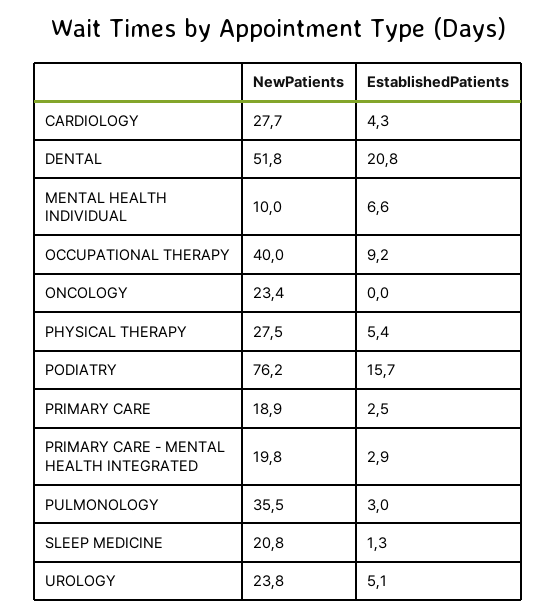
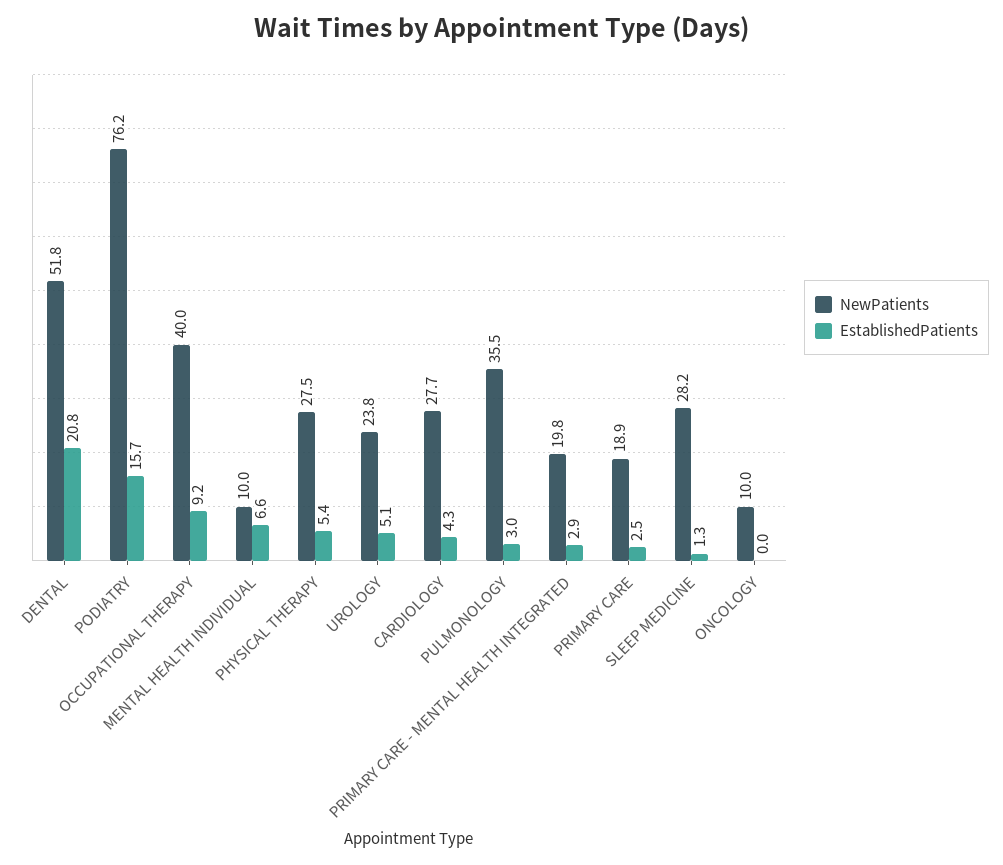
  {
    "NewPatients": {
      "CARDIOLOGY": 27.7,
      "DENTAL": 51.8,
      "MENTAL HEALTH INDIVIDUAL": 10,
      "OCCUPATIONAL THERAPY": 40,
-     "ONCOLOGY": 23.4,
+     "ONCOLOGY": 10,
      "PHYSICAL THERAPY": 27.5,
      "PODIATRY": 76.2,
      "PRIMARY CARE": 18.9,
      "PRIMARY CARE - MENTAL HEALTH INTEGRATED": 19.8,
      "PULMONOLOGY": 35.5,
-     "SLEEP MEDICINE": 20.8,
+     "SLEEP MEDICINE": 28.2,
      "UROLOGY": 23.8
    },
    "EstablishedPatients": {
      "CARDIOLOGY": 4.3,
      "DENTAL": 20.8,
      "MENTAL HEALTH INDIVIDUAL": 6.6,
      "OCCUPATIONAL THERAPY": 9.2,
      "ONCOLOGY": 0,
      "PHYSICAL THERAPY": 5.4,
      "PODIATRY": 15.7,
      "PRIMARY CARE": 2.5,
      "PRIMARY CARE - MENTAL HEALTH INTEGRATED": 2.9,
      "PULMONOLOGY": 3,
      "SLEEP MEDICINE": 1.3,
      "UROLOGY": 5.1
    }
  }

